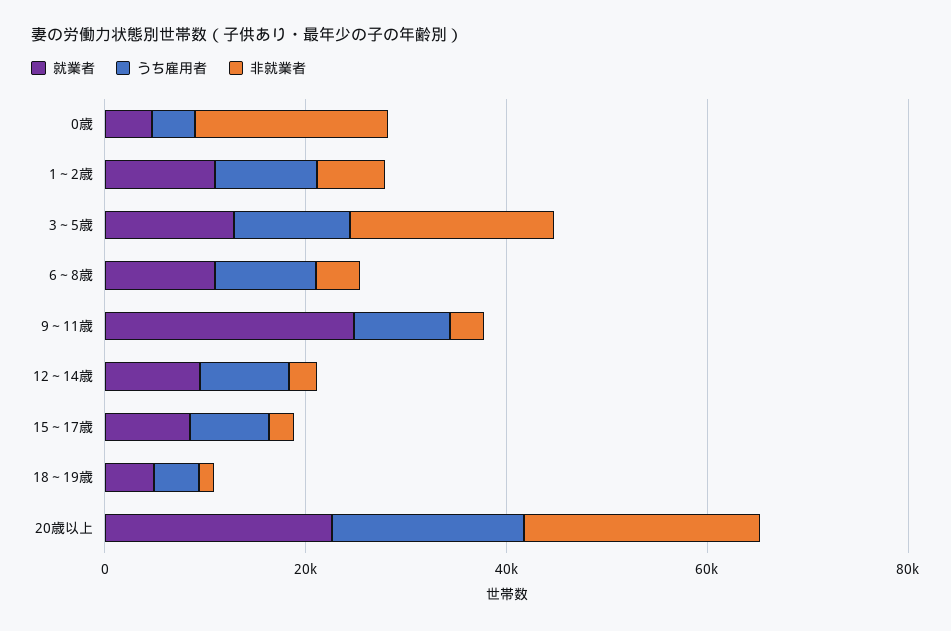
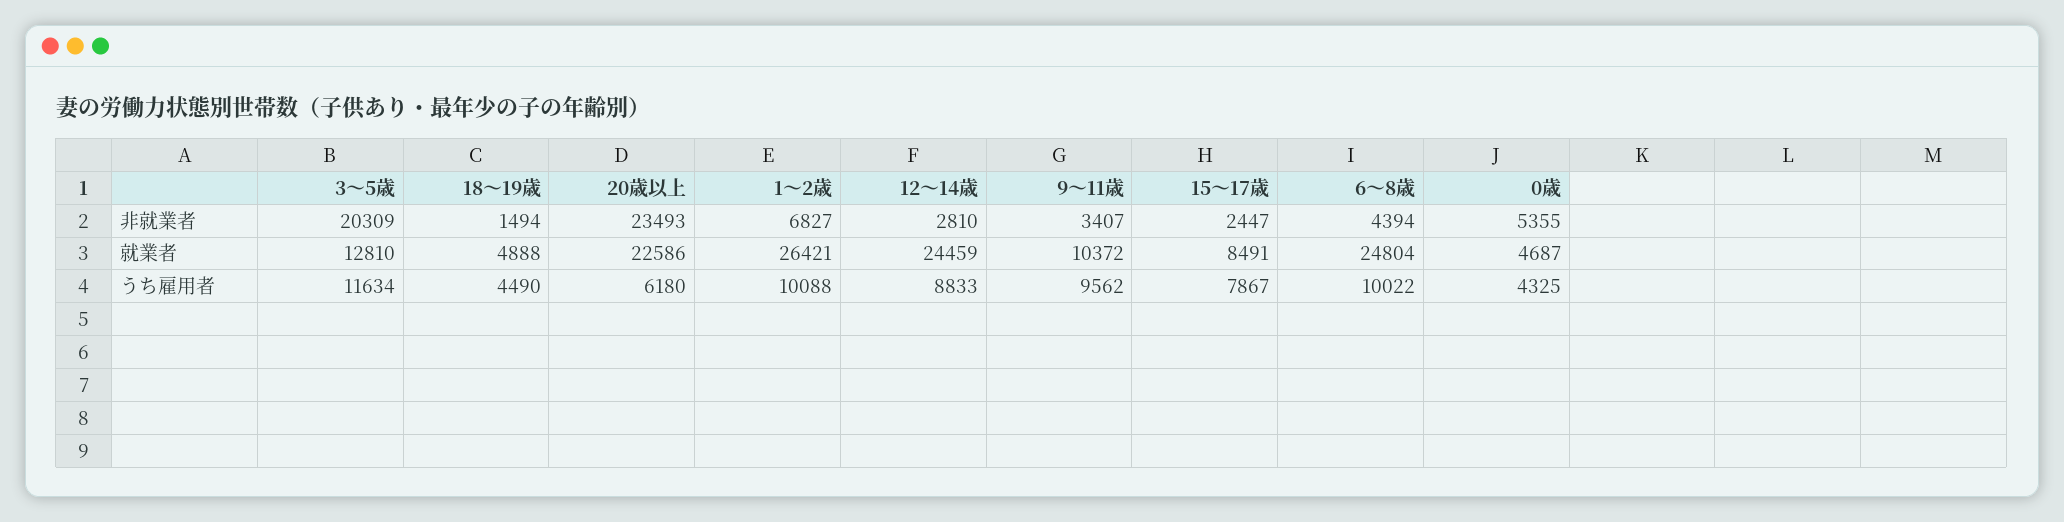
  {
    "就業者": {
      "0歳": 4687,
-     "1～2歳": 10000,
+     "1～2歳": 26421,
      "3～5歳": 12810,
-     "6～8歳": 10000,
+     "6～8歳": 24804,
-     "9～11歳": 25000,
+     "9～11歳": 10372,
-     "12～14歳": 10000,
+     "12～14歳": 24459,
      "15～17歳": 8491,
      "18～19歳": 4888,
      "20歳以上": 22586
    },
    "うち雇用者": {
      "0歳": 4325,
      "1～2歳": 10088,
      "3～5歳": 11634,
      "6～8歳": 10022,
      "9～11歳": 9562,
      "12～14歳": 8833,
      "15～17歳": 7867,
      "18～19歳": 4490,
-     "20歳以上": 20000
+     "20歳以上": 6180
    },
    "非就業者": {
-     "0歳": 20000,
+     "0歳": 5355,
      "1～2歳": 6827,
      "3～5歳": 20309,
      "6～8歳": 4394,
      "9～11歳": 3407,
      "12～14歳": 2810,
      "15～17歳": 2447,
      "18～19歳": 1494,
      "20歳以上": 23493
    }
  }

